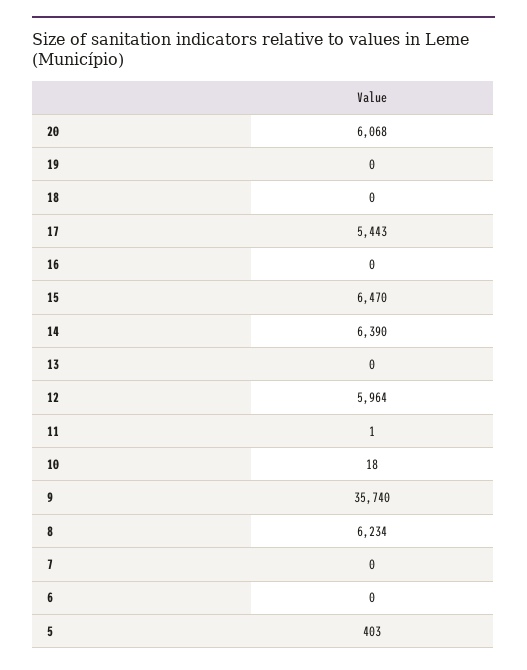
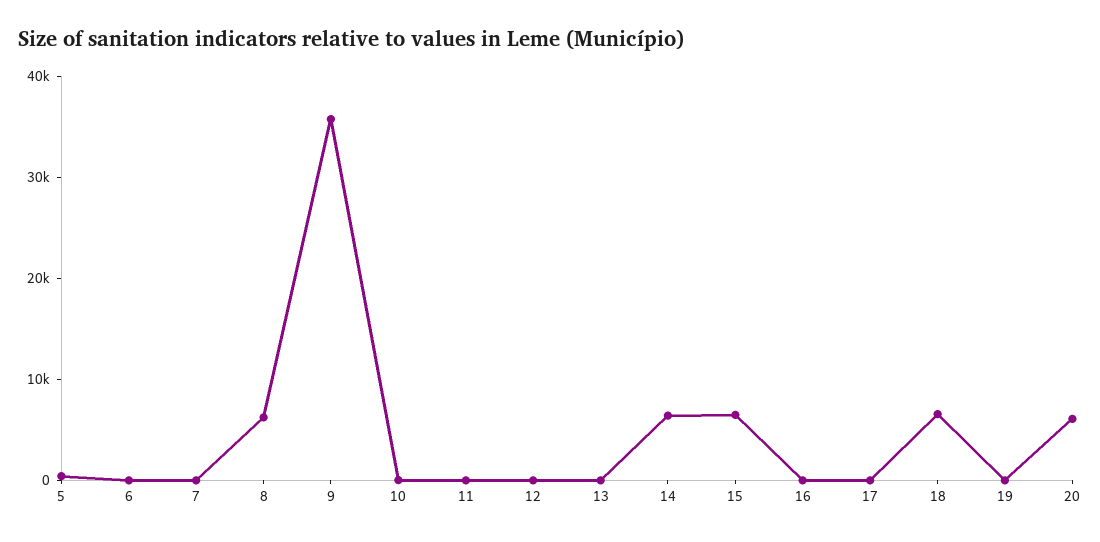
  {
    "20": 6068,
    "19": 0,
-   "18": 0,
+   "18": 6000,
-   "17": 5443,
+   "17": 0,
    "16": 0,
    "15": 6470,
    "14": 6390,
    "13": 0,
-   "12": 5964,
+   "12": 0,
    "11": 1,
    "10": 18,
    "9": 35740,
    "8": 6234,
    "7": 0,
    "6": 0,
    "5": 403
  }

